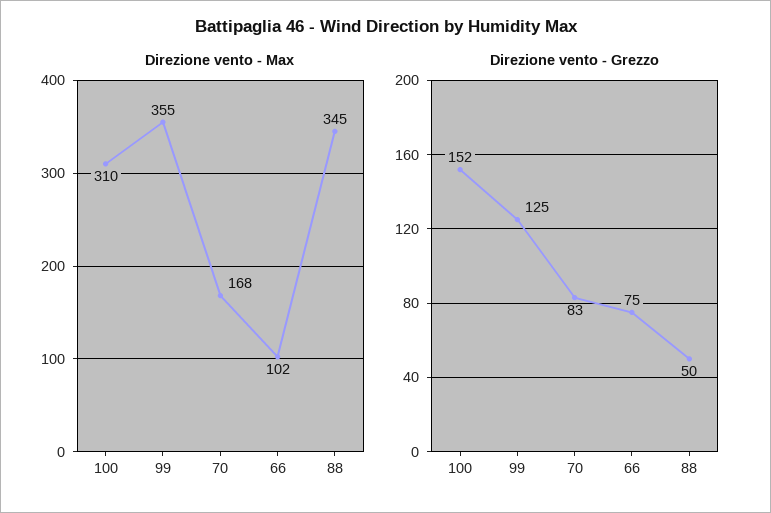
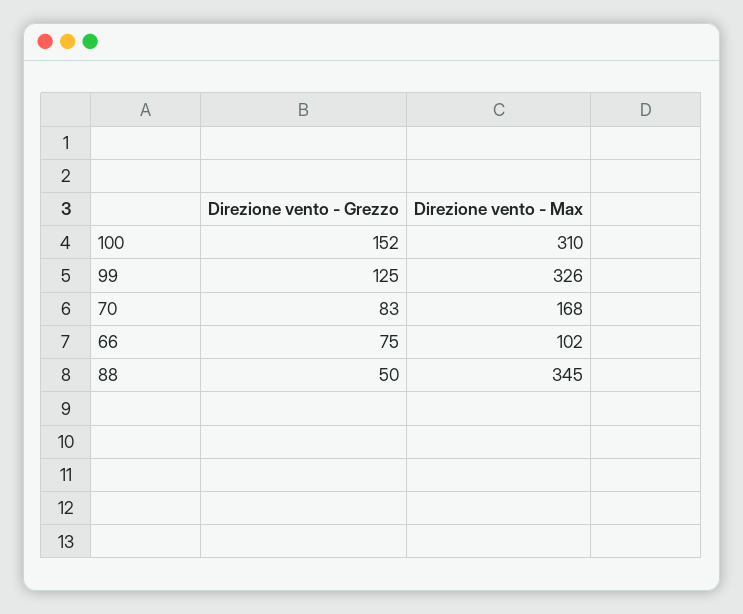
  {
    "Direzione vento - Max": {
      "100": 310,
-     "99": 355,
+     "99": 326,
      "70": 168,
      "66": 102,
      "88": 345
    },
    "Direzione vento - Grezzo": {
      "100": 152,
      "99": 125,
      "70": 83,
      "66": 75,
      "88": 50
    }
  }

